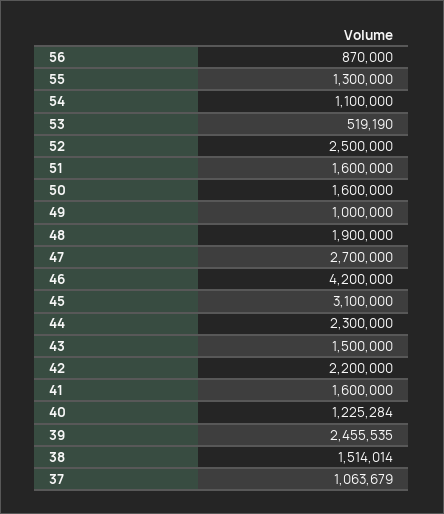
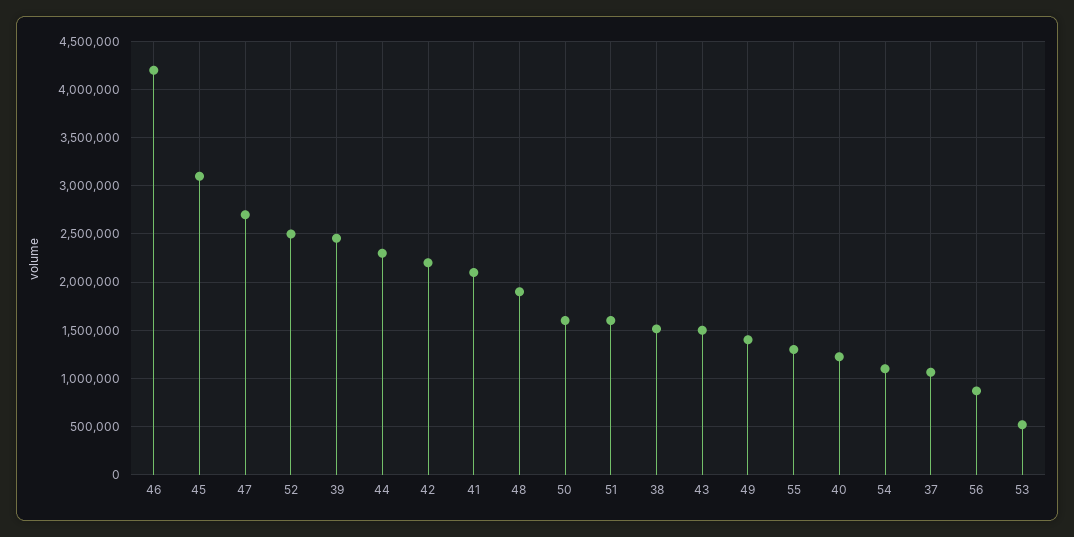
  {
    "56": 870000,
    "55": 1300000,
    "54": 1100000,
    "53": 519190,
    "52": 2500000,
    "51": 1600000,
    "50": 1600000,
-   "49": 1000000,
+   "49": 1400000,
    "48": 1900000,
    "47": 2700000,
    "46": 4200000,
    "45": 3100000,
    "44": 2300000,
    "43": 1500000,
    "42": 2200000,
-   "41": 1600000,
+   "41": 2100000,
    "40": 1225284,
    "39": 2455535,
    "38": 1514014,
    "37": 1063679
  }

